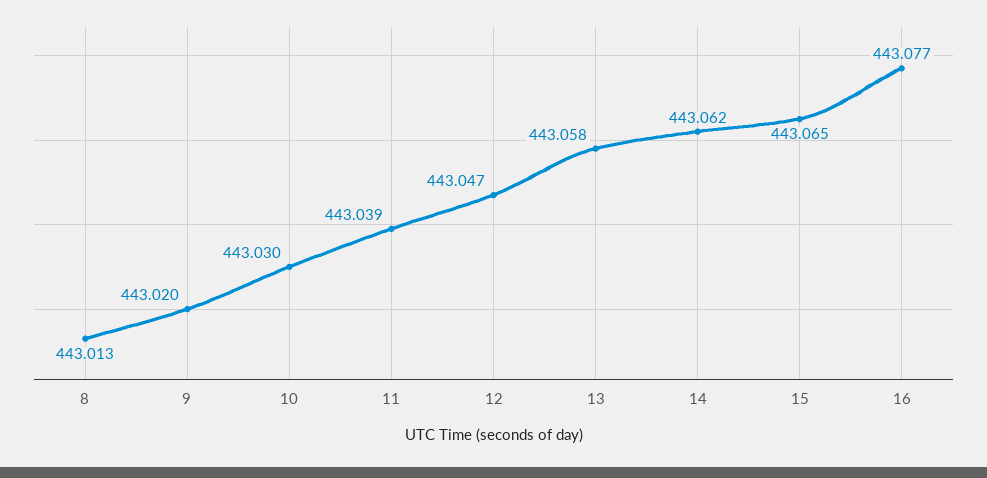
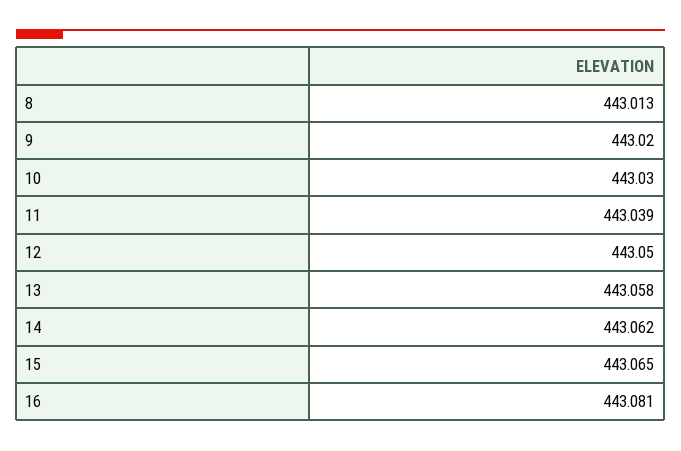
  {
    "8": 443.013,
    "9": 443.02,
    "10": 443.03,
    "11": 443.039,
-   "12": 443.047,
+   "12": 443.05,
    "13": 443.058,
    "14": 443.062,
    "15": 443.065,
-   "16": 443.077
+   "16": 443.081
  }

